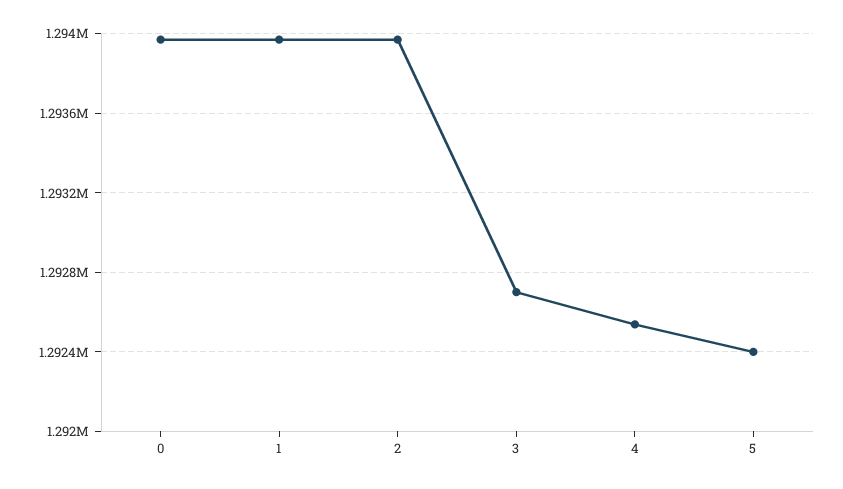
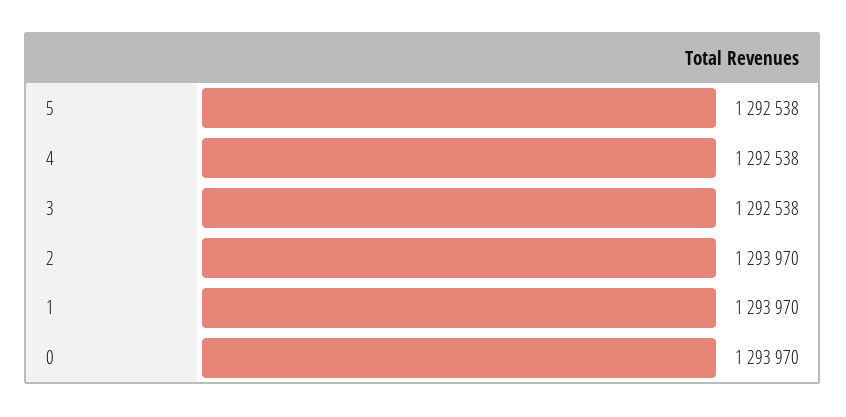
  {
    "0": 1293970,
    "1": 1293970,
    "2": 1293970,
-   "3": 1292700,
+   "3": 1292538,
    "4": 1292538,
-   "5": 1292400
+   "5": 1292538
  }

